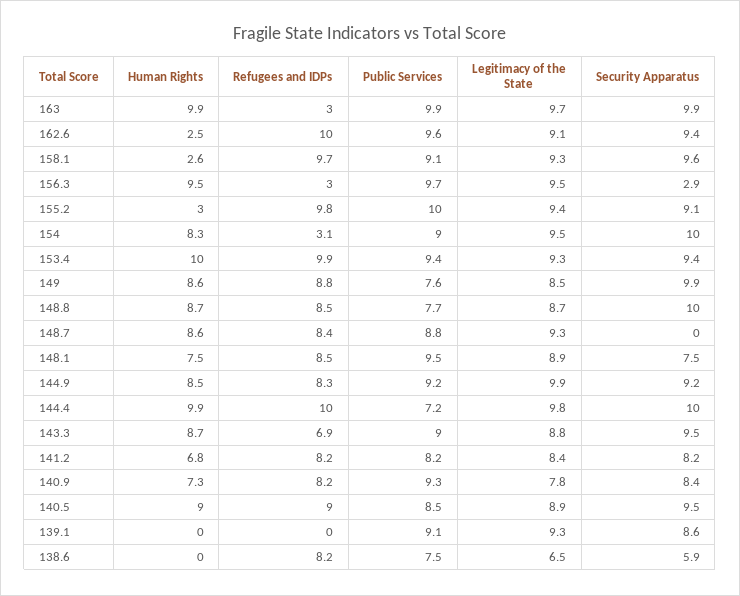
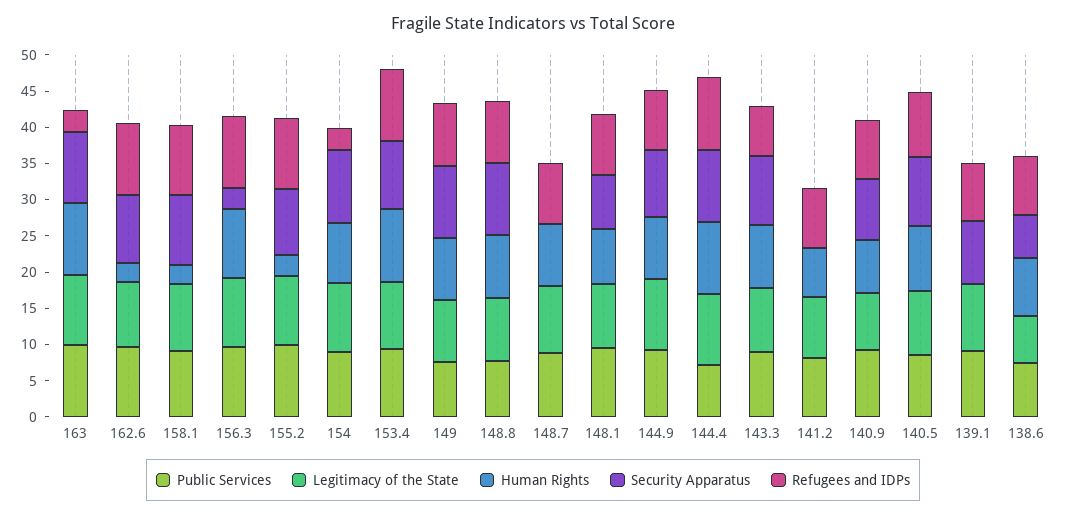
  {
    "Human Rights": {
      "163": 9.9,
      "162.6": 2.5,
      "158.1": 2.6,
      "156.3": 9.5,
      "155.2": 3,
      "154": 8.3,
      "153.4": 10,
      "149": 8.6,
      "148.8": 8.7,
      "148.7": 8.6,
      "148.1": 7.5,
      "144.9": 8.5,
      "144.4": 9.9,
      "143.3": 8.7,
      "141.2": 6.8,
      "140.9": 7.3,
      "140.5": 9,
      "139.1": 0,
-     "138.6": 0
+     "138.6": 7.5
    },
    "Refugees and IDPs": {
      "163": 3,
      "162.6": 10,
      "158.1": 9.7,
-     "156.3": 3,
+     "156.3": 10,
      "155.2": 9.8,
      "154": 3.1,
      "153.4": 9.9,
      "149": 8.8,
      "148.8": 8.5,
      "148.7": 8.4,
      "148.1": 8.5,
      "144.9": 8.3,
      "144.4": 10,
      "143.3": 6.9,
      "141.2": 8.2,
      "140.9": 8.2,
      "140.5": 9,
-     "139.1": 0,
+     "139.1": 7.5,
      "138.6": 8.2
    },
    "Public Services": {
      "163": 9.9,
      "162.6": 9.6,
      "158.1": 9.1,
      "156.3": 9.7,
      "155.2": 10,
      "154": 9,
      "153.4": 9.4,
      "149": 7.6,
      "148.8": 7.7,
      "148.7": 8.8,
      "148.1": 9.5,
      "144.9": 9.2,
      "144.4": 7.2,
      "143.3": 9,
      "141.2": 8.2,
      "140.9": 9.3,
      "140.5": 8.5,
      "139.1": 9.1,
      "138.6": 7.5
    },
    "Legitimacy of the State": {
      "163": 9.7,
      "162.6": 9.1,
      "158.1": 9.3,
      "156.3": 9.5,
      "155.2": 9.4,
      "154": 9.5,
      "153.4": 9.3,
      "149": 8.5,
      "148.8": 8.7,
      "148.7": 9.3,
      "148.1": 8.9,
      "144.9": 9.9,
      "144.4": 9.8,
      "143.3": 8.8,
      "141.2": 8.4,
      "140.9": 7.8,
      "140.5": 8.9,
      "139.1": 9.3,
      "138.6": 6.5
    },
    "Security Apparatus": {
      "163": 9.9,
      "162.6": 9.4,
      "158.1": 9.6,
      "156.3": 2.9,
      "155.2": 9.1,
      "154": 10,
      "153.4": 9.4,
      "149": 9.9,
      "148.8": 10,
      "148.7": 0,
      "148.1": 7.5,
      "144.9": 9.2,
      "144.4": 10,
      "143.3": 9.5,
-     "141.2": 8.2,
+     "141.2": 0,
      "140.9": 8.4,
      "140.5": 9.5,
      "139.1": 8.6,
      "138.6": 5.9
    }
  }

